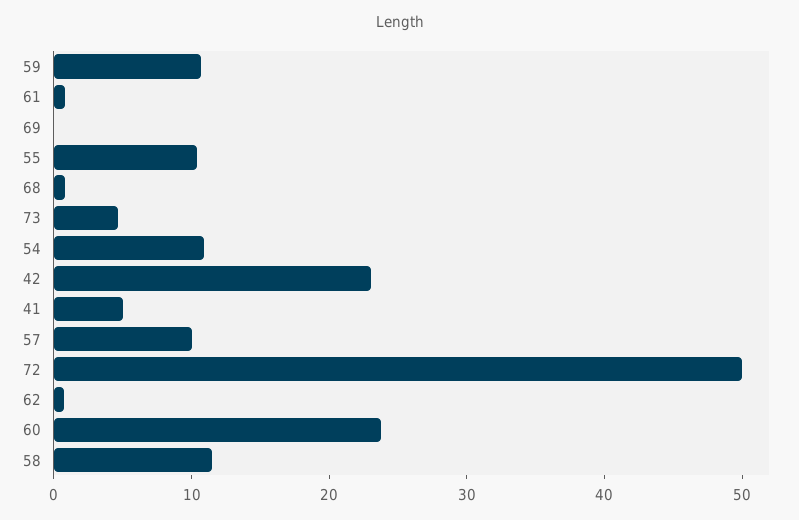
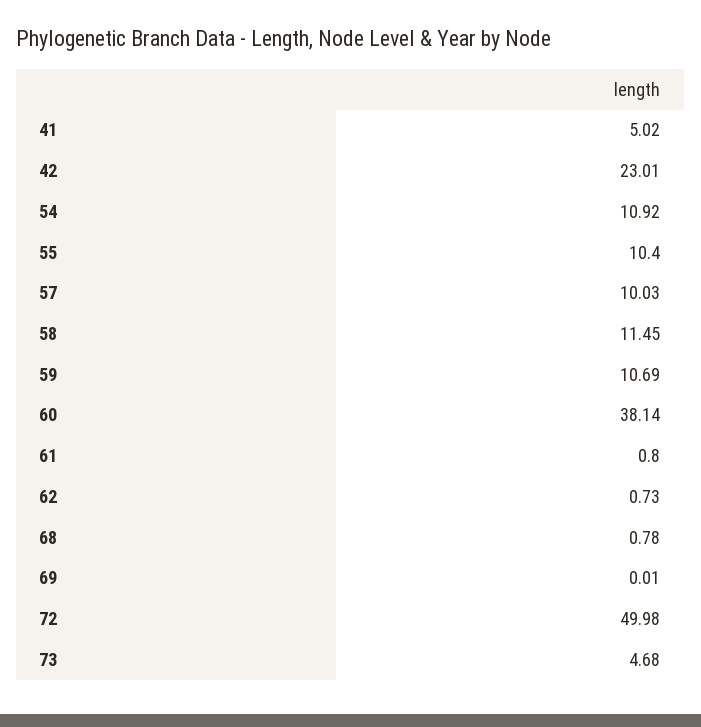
  {
    "59": 10.69,
    "61": 0.8,
    "69": 0.01,
    "55": 10.4,
    "68": 0.78,
    "73": 4.68,
    "54": 10.92,
    "42": 23.01,
    "41": 5.02,
    "57": 10.03,
    "72": 49.98,
    "62": 0.73,
-   "60": 24,
+   "60": 38.14,
    "58": 11.45
  }

